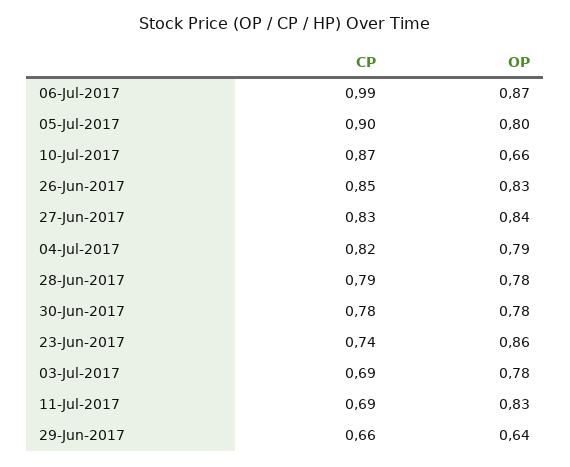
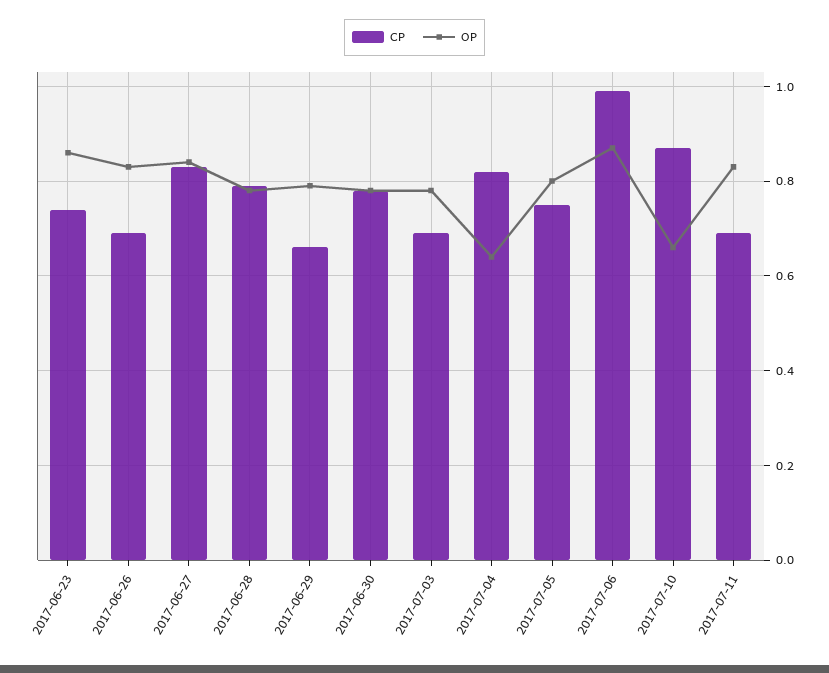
  {
    "CP": {
      "06-Jul-2017": 0.99,
-     "05-Jul-2017": 0.9,
+     "05-Jul-2017": 0.75,
      "10-Jul-2017": 0.87,
-     "26-Jun-2017": 0.85,
+     "26-Jun-2017": 0.7,
      "27-Jun-2017": 0.83,
      "04-Jul-2017": 0.82,
      "28-Jun-2017": 0.79,
      "30-Jun-2017": 0.78,
      "23-Jun-2017": 0.74,
      "03-Jul-2017": 0.69,
      "11-Jul-2017": 0.69,
      "29-Jun-2017": 0.66
    },
    "OP": {
      "06-Jul-2017": 0.87,
      "05-Jul-2017": 0.8,
      "10-Jul-2017": 0.66,
      "26-Jun-2017": 0.83,
      "27-Jun-2017": 0.84,
-     "04-Jul-2017": 0.79,
+     "04-Jul-2017": 0.65,
      "28-Jun-2017": 0.78,
      "30-Jun-2017": 0.78,
      "23-Jun-2017": 0.86,
      "03-Jul-2017": 0.78,
      "11-Jul-2017": 0.83,
-     "29-Jun-2017": 0.64
+     "29-Jun-2017": 0.8
    }
  }

